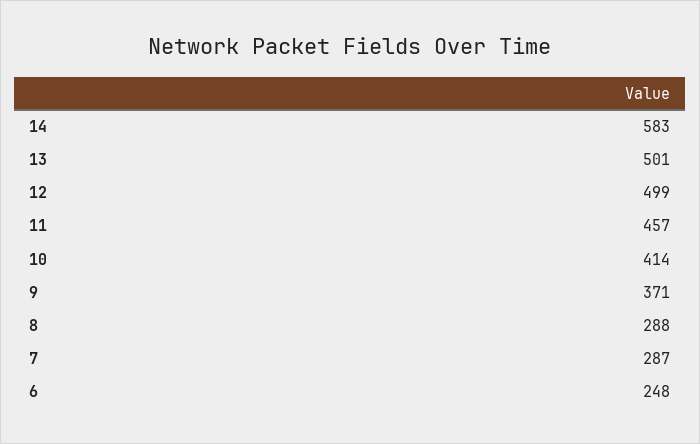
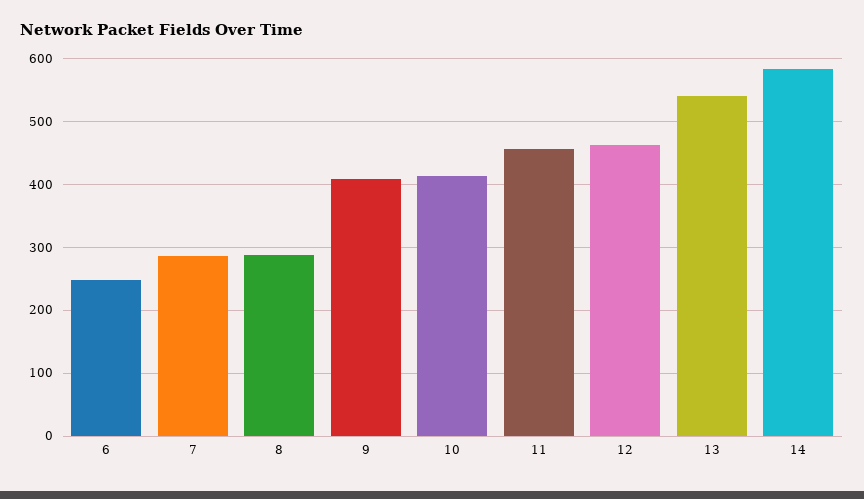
  {
    "14": 583,
-   "13": 501,
+   "13": 540,
-   "12": 499,
+   "12": 460,
    "11": 457,
    "10": 414,
-   "9": 371,
+   "9": 410,
    "8": 288,
    "7": 287,
    "6": 248
  }

